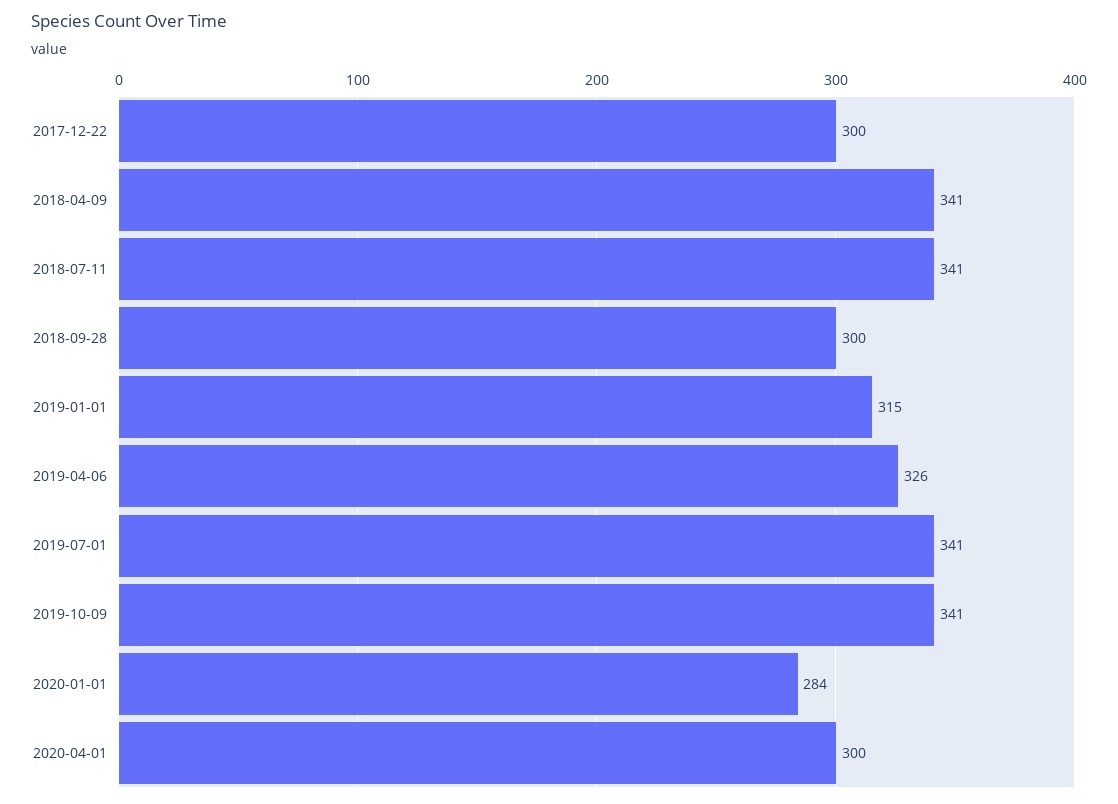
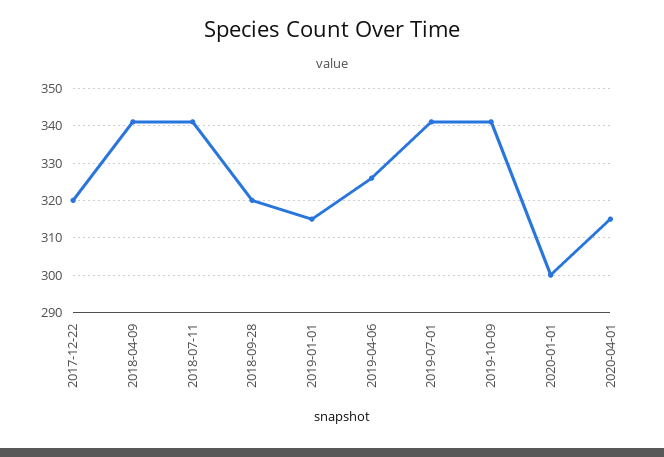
  {
-   "2017-12-22": 300,
+   "2017-12-22": 320,
    "2018-04-09": 341,
    "2018-07-11": 341,
-   "2018-09-28": 300,
+   "2018-09-28": 320,
    "2019-01-01": 315,
    "2019-04-06": 326,
    "2019-07-01": 341,
    "2019-10-09": 341,
-   "2020-01-01": 284,
+   "2020-01-01": 300,
-   "2020-04-01": 300
+   "2020-04-01": 315
  }

